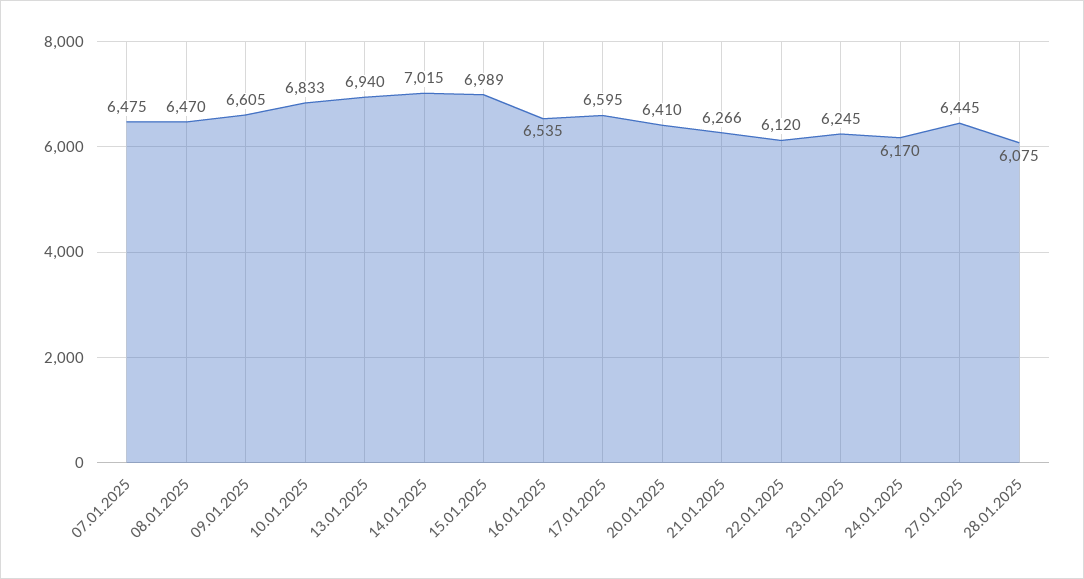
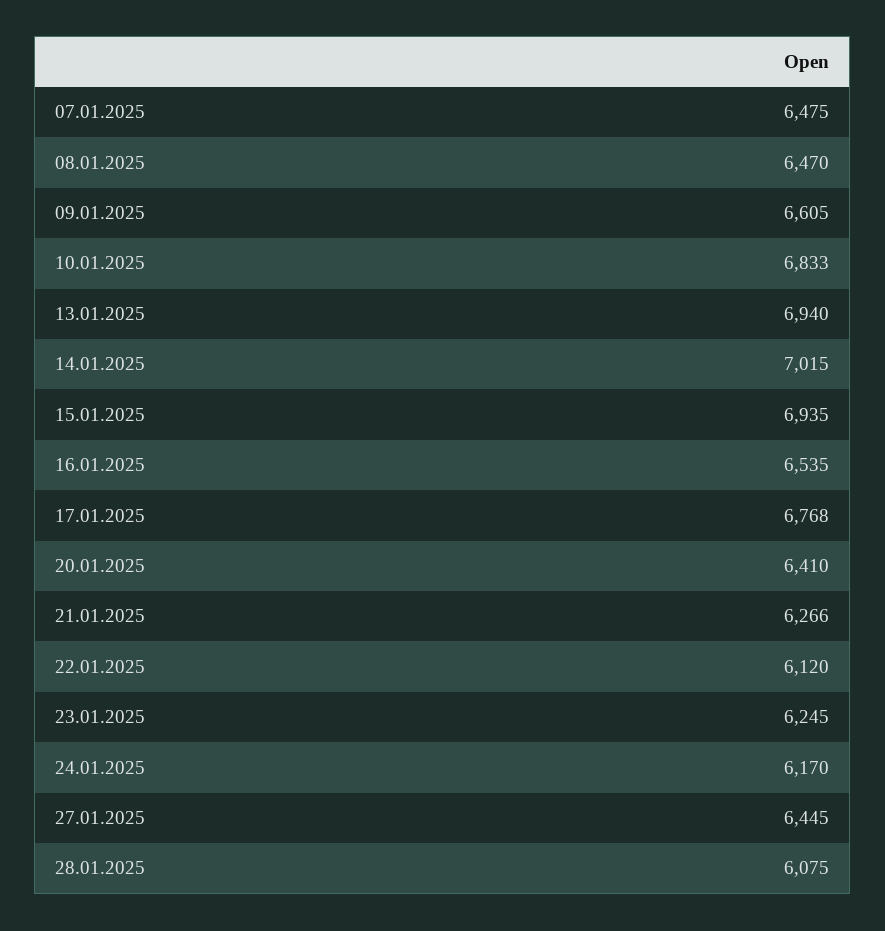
  {
    "07.01.2025": 6475,
    "08.01.2025": 6470,
    "09.01.2025": 6605,
    "10.01.2025": 6833,
    "13.01.2025": 6940,
    "14.01.2025": 7015,
-   "15.01.2025": 6989,
+   "15.01.2025": 6935,
    "16.01.2025": 6535,
-   "17.01.2025": 6595,
+   "17.01.2025": 6768,
    "20.01.2025": 6410,
    "21.01.2025": 6266,
    "22.01.2025": 6120,
    "23.01.2025": 6245,
    "24.01.2025": 6170,
    "27.01.2025": 6445,
    "28.01.2025": 6075
  }

